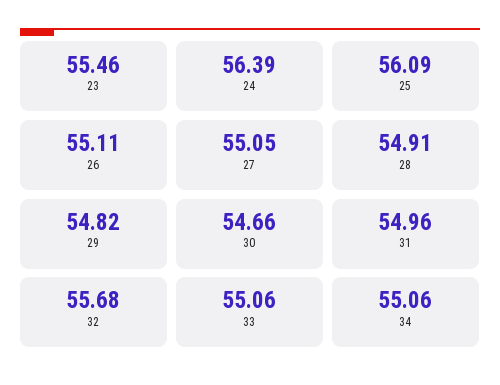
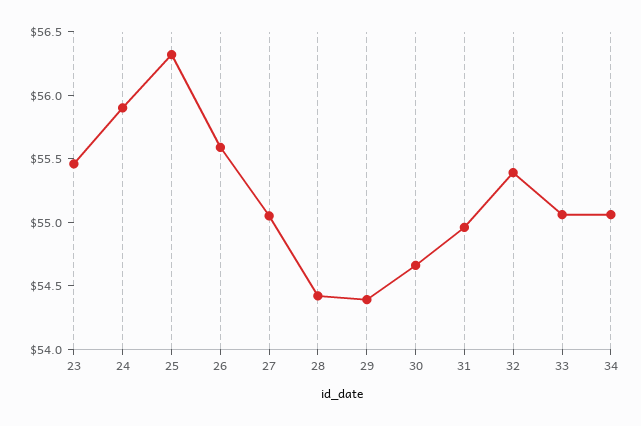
  {
    "23": 55.46,
-   "24": 56.39,
+   "24": 55.9,
-   "25": 56.09,
+   "25": 56.3,
-   "26": 55.11,
+   "26": 55.6,
    "27": 55.05,
-   "28": 54.91,
+   "28": 54.4,
-   "29": 54.82,
+   "29": 54.4,
    "30": 54.66,
    "31": 54.96,
-   "32": 55.68,
+   "32": 55.4,
    "33": 55.06,
    "34": 55.06
  }

